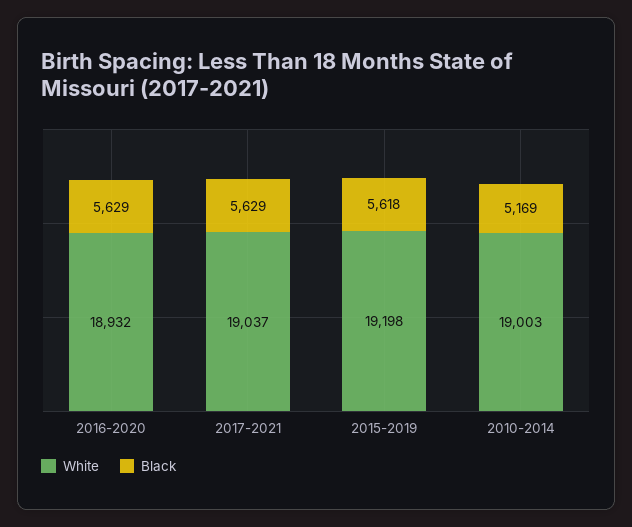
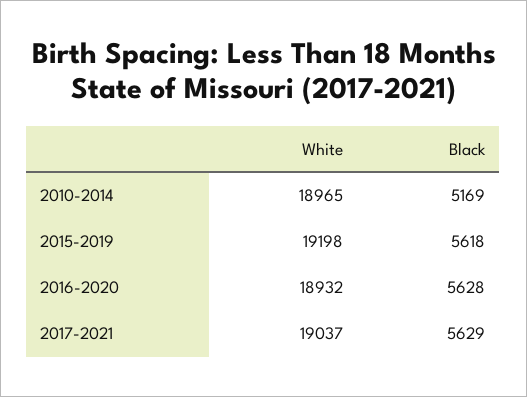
  {
    "White": {
      "2016-2020": 18932,
      "2017-2021": 19037,
      "2015-2019": 19198,
-     "2010-2014": 19003
+     "2010-2014": 18965
    },
    "Black": {
-     "2016-2020": 5629,
+     "2016-2020": 5628,
      "2017-2021": 5629,
      "2015-2019": 5618,
      "2010-2014": 5169
    }
  }

